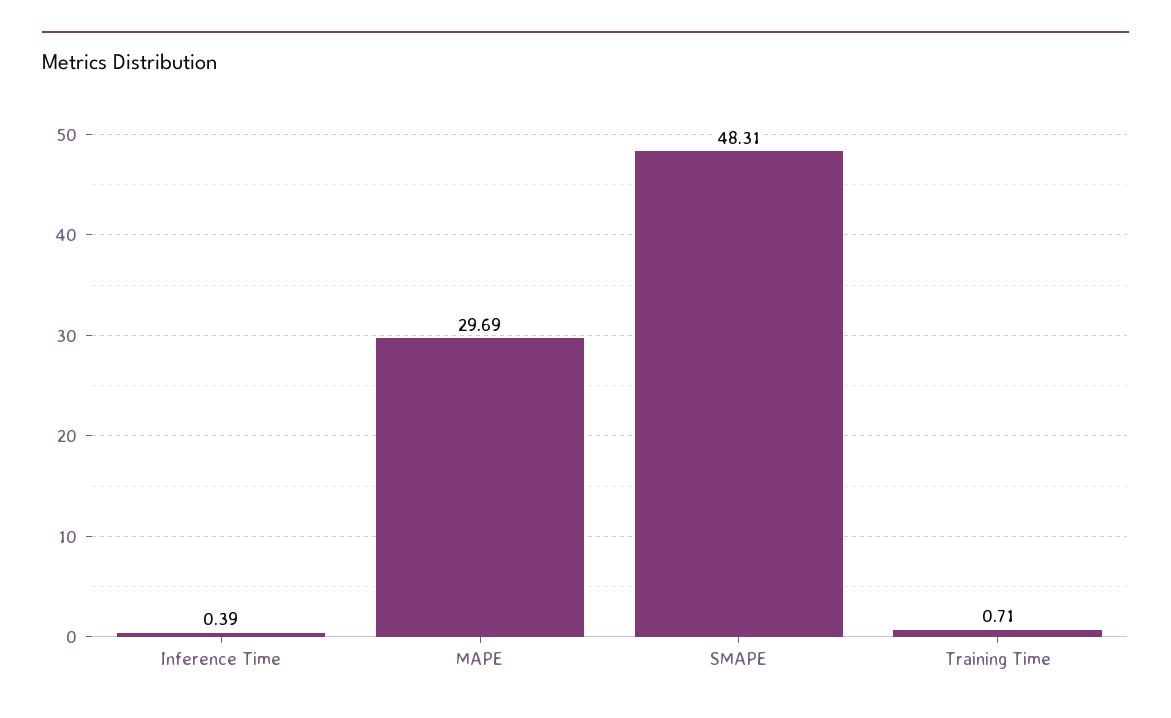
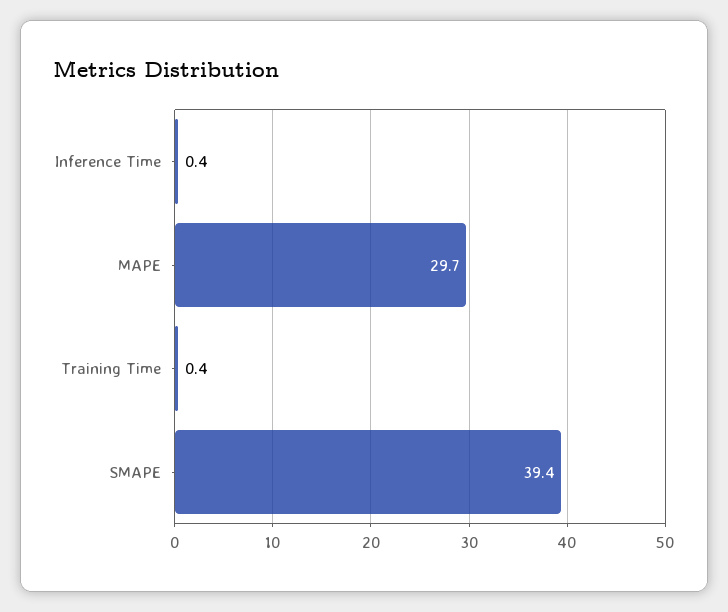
  {
    "Inference Time": 0.39,
    "MAPE": 29.69,
-   "SMAPE": 48.31,
+   "SMAPE": 39.4,
-   "Training Time": 0.71
+   "Training Time": 0.4
  }

